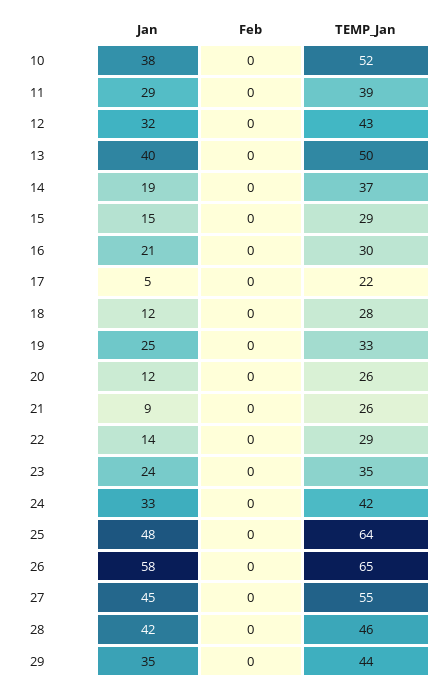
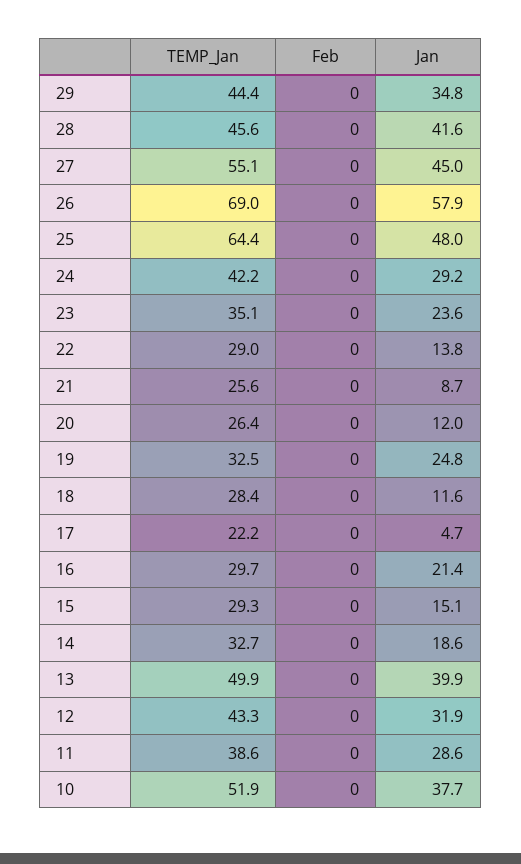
  {
    "Jan": {
      "10": 37.7,
      "11": 28.6,
      "12": 31.9,
      "13": 39.9,
      "14": 18.6,
      "15": 15.1,
      "16": 21.4,
      "17": 4.7,
      "18": 11.6,
      "19": 24.8,
      "20": 12,
      "21": 8.7,
      "22": 13.8,
      "23": 23.6,
-     "24": 33,
+     "24": 29.2,
      "25": 48,
      "26": 57.9,
      "27": 45,
      "28": 41.6,
      "29": 34.8
    },
    "Feb": {
      "10": 0,
      "11": 0,
      "12": 0,
      "13": 0,
      "14": 0,
      "15": 0,
      "16": 0,
      "17": 0,
      "18": 0,
      "19": 0,
      "20": 0,
      "21": 0,
      "22": 0,
      "23": 0,
      "24": 0,
      "25": 0,
      "26": 0,
      "27": 0,
      "28": 0,
      "29": 0
    },
    "TEMP_Jan": {
      "10": 51.9,
      "11": 38.6,
      "12": 43.3,
      "13": 49.9,
-     "14": 37,
+     "14": 32.7,
      "15": 29.3,
      "16": 29.7,
      "17": 22.2,
      "18": 28.4,
      "19": 32.5,
      "20": 26.4,
      "21": 25.6,
      "22": 29,
      "23": 35.1,
      "24": 42.2,
      "25": 64.4,
-     "26": 65,
+     "26": 69,
      "27": 55.1,
      "28": 45.6,
      "29": 44.4
    }
  }

